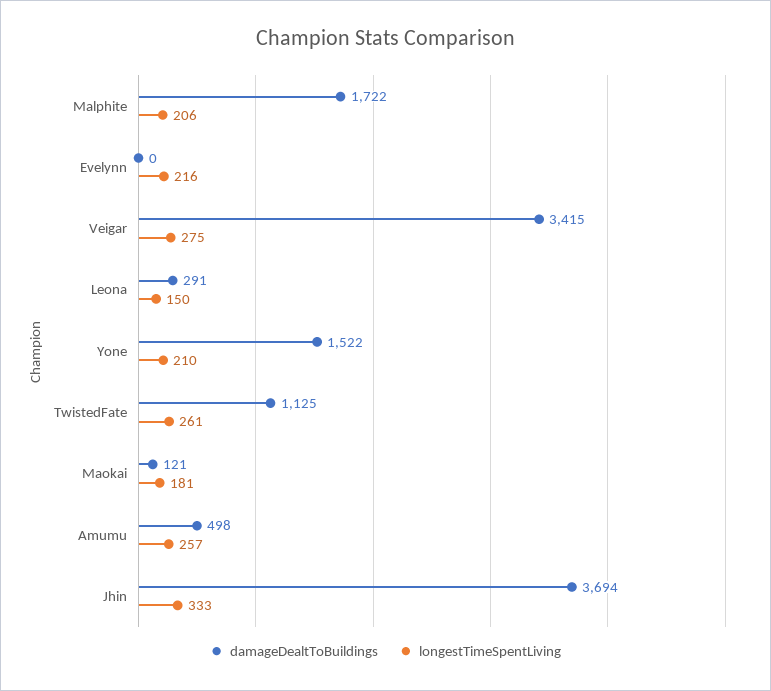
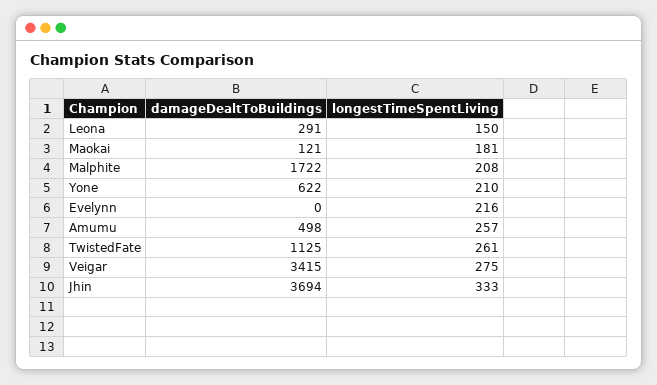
  {
    "damageDealtToBuildings": {
      "Malphite": 1722,
      "Evelynn": 0,
      "Veigar": 3415,
      "Leona": 291,
-     "Yone": 1522,
+     "Yone": 622,
      "TwistedFate": 1125,
      "Maokai": 121,
      "Amumu": 498,
      "Jhin": 3694
    },
    "longestTimeSpentLiving": {
-     "Malphite": 206,
+     "Malphite": 208,
      "Evelynn": 216,
      "Veigar": 275,
      "Leona": 150,
      "Yone": 210,
      "TwistedFate": 261,
      "Maokai": 181,
      "Amumu": 257,
      "Jhin": 333
    }
  }

